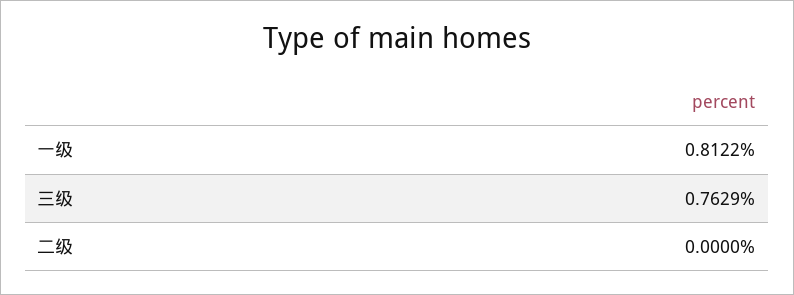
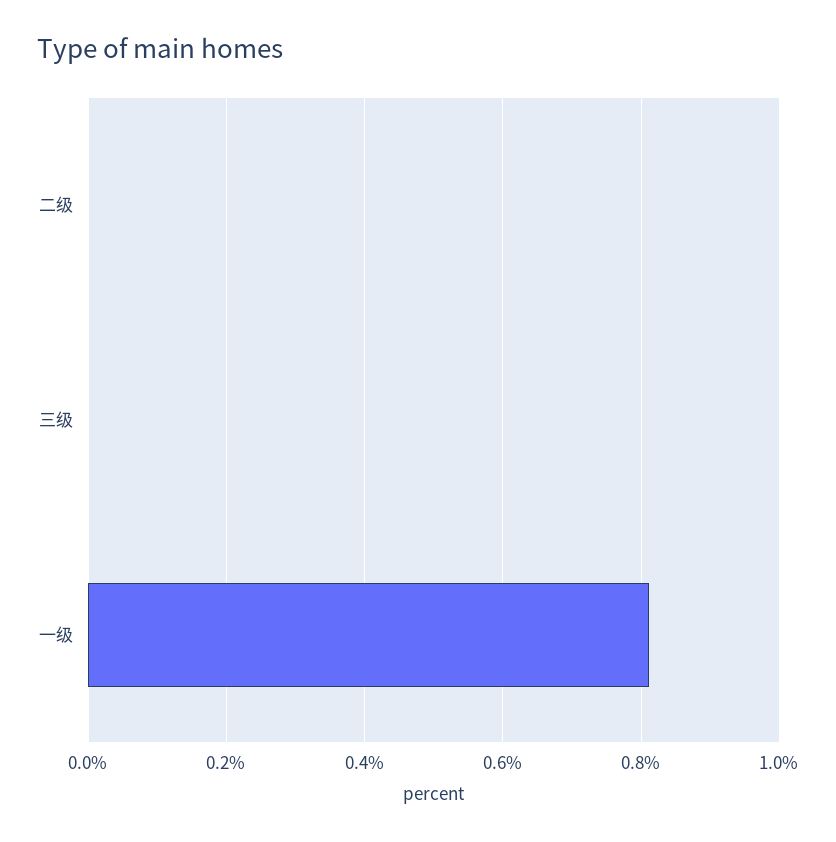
  {
    "一级": 0.8122,
-   "三级": 0.7629,
+   "三级": 0,
    "二级": 0
  }

